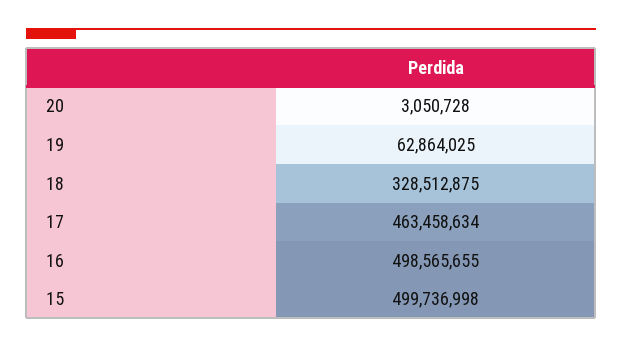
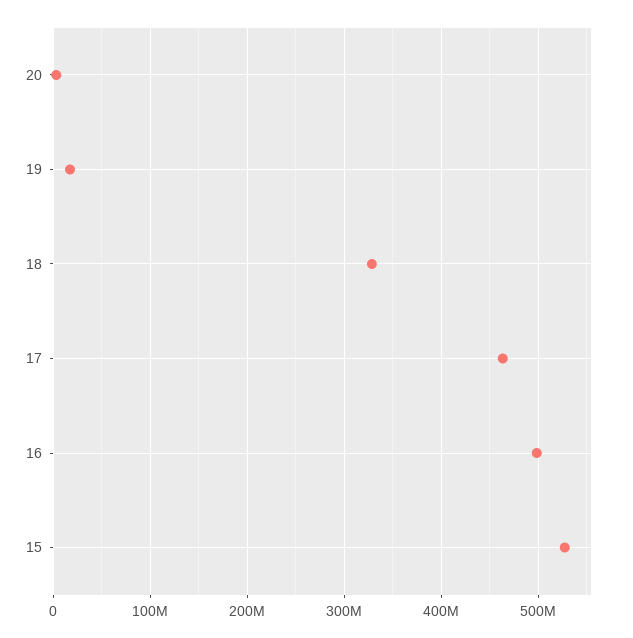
  {
    "20": 3050728,
-   "19": 62864025,
+   "19": 20000000,
    "18": 328512875,
    "17": 463458634,
    "16": 498565655,
-   "15": 499736998
+   "15": 530000000
  }

